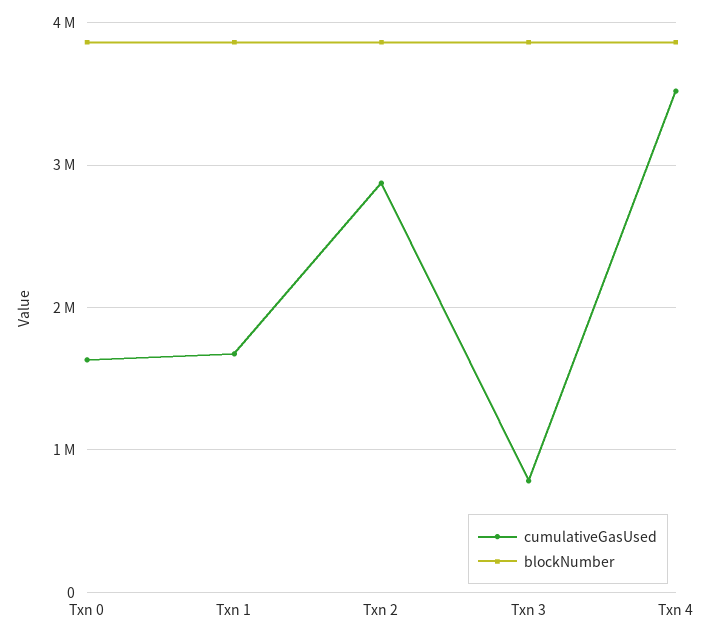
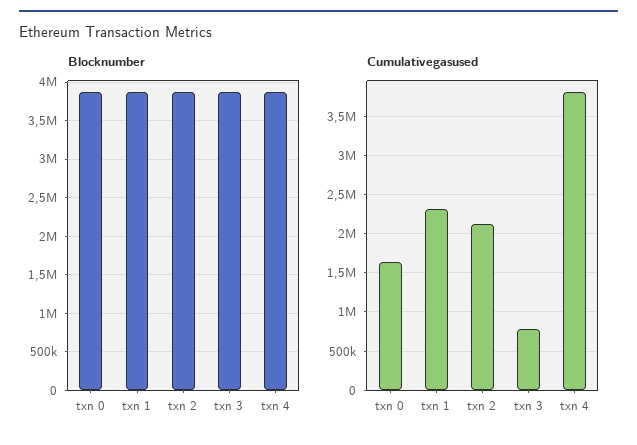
  {
    "cumulativeGasUsed": {
      "Txn 0": 1600000,
-     "Txn 1": 1700000,
+     "Txn 1": 2300000,
-     "Txn 2": 2900000,
+     "Txn 2": 2100000,
      "Txn 3": 800000,
-     "Txn 4": 3500000
+     "Txn 4": 3800000
    },
    "blockNumber": {
      "Txn 0": 3900000,
      "Txn 1": 3900000,
      "Txn 2": 3900000,
      "Txn 3": 3900000,
      "Txn 4": 3900000
    }
  }

